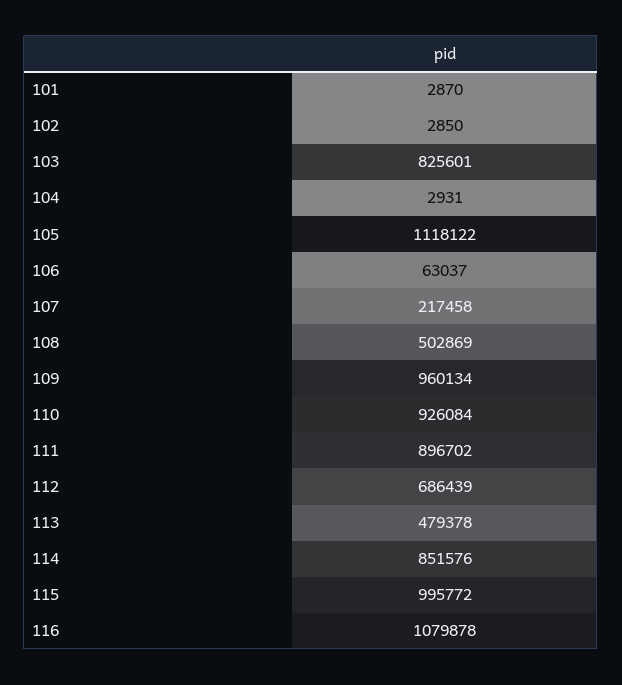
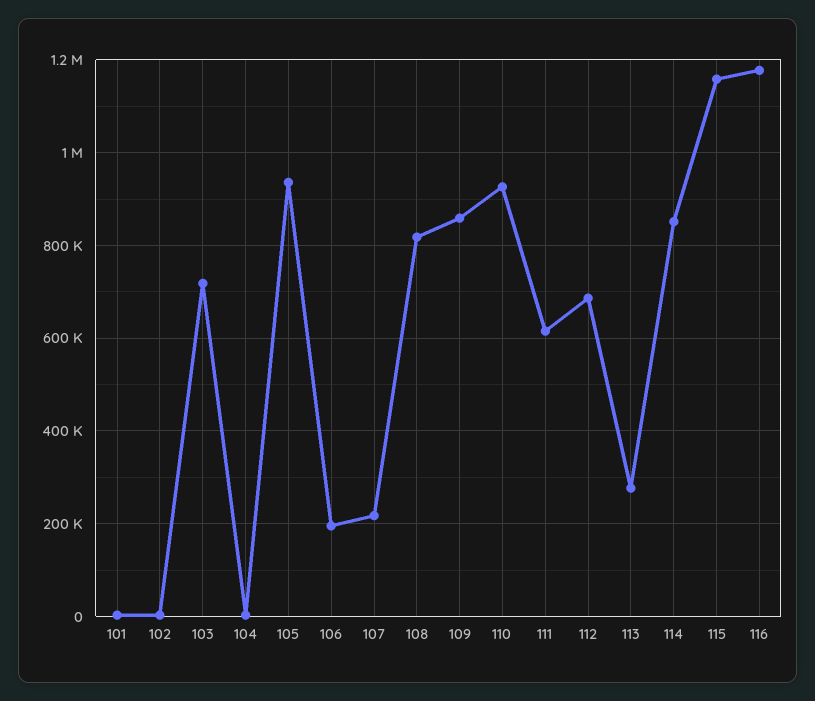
  {
    "101": 2870,
    "102": 2850,
-   "103": 825601,
+   "103": 720000,
    "104": 2931,
-   "105": 1118122,
+   "105": 940000,
-   "106": 63037,
+   "106": 200000,
    "107": 217458,
-   "108": 502869,
+   "108": 820000,
-   "109": 960134,
+   "109": 860000,
    "110": 926084,
-   "111": 896702,
+   "111": 620000,
    "112": 686439,
-   "113": 479378,
+   "113": 280000,
    "114": 851576,
-   "115": 995772,
+   "115": 1160000,
-   "116": 1079878
+   "116": 1180000
  }

